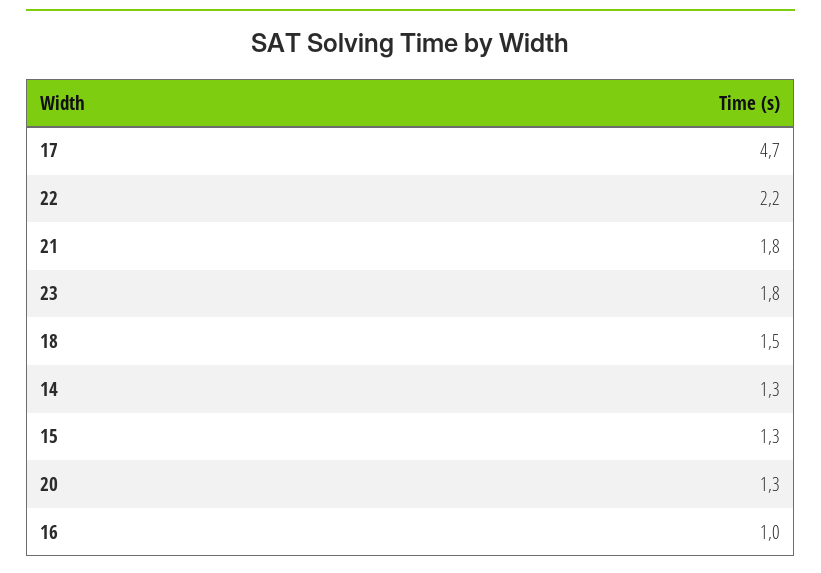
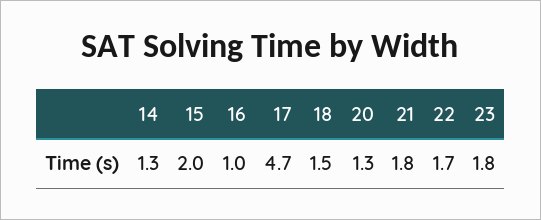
  {
    "17": 4.7,
-   "22": 2.2,
+   "22": 1.7,
    "21": 1.8,
    "23": 1.8,
    "18": 1.5,
    "14": 1.3,
-   "15": 1.3,
+   "15": 2,
    "20": 1.3,
    "16": 1
  }

